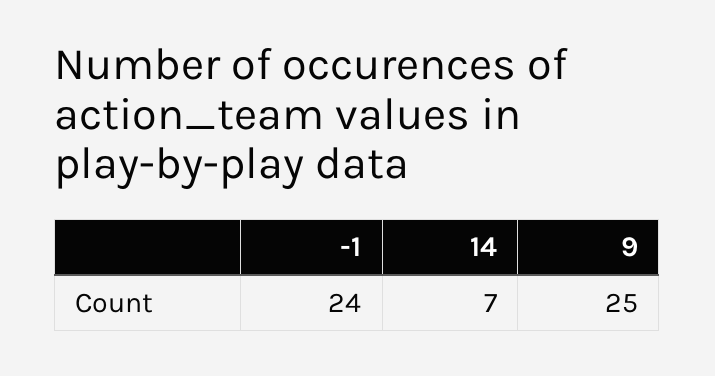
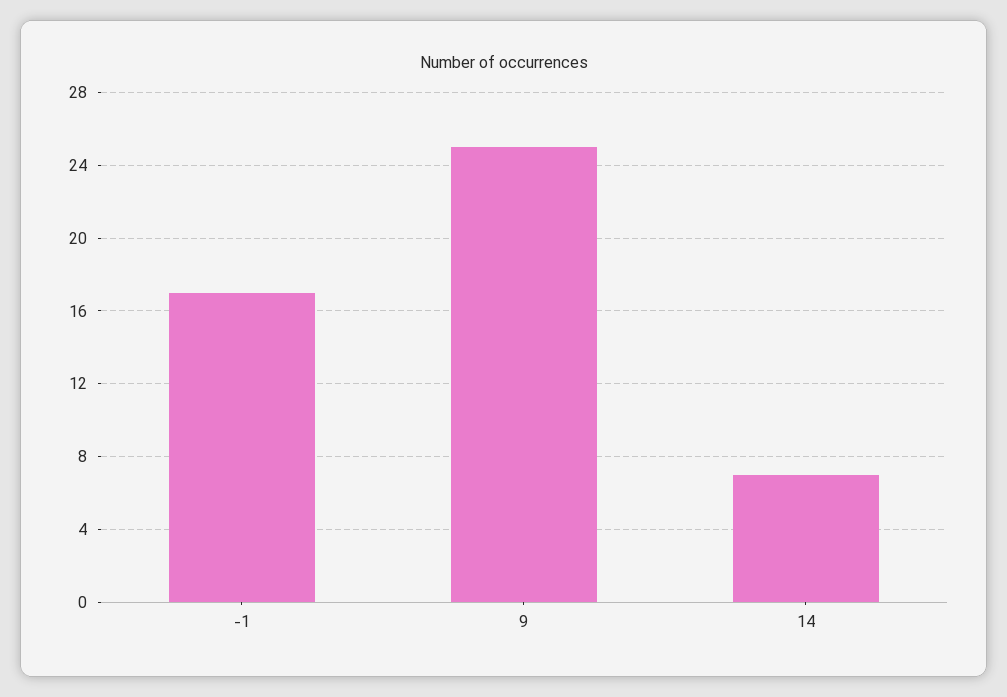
  {
-   "-1": 24,
+   "-1": 17,
    "14": 7,
    "9": 25
  }

